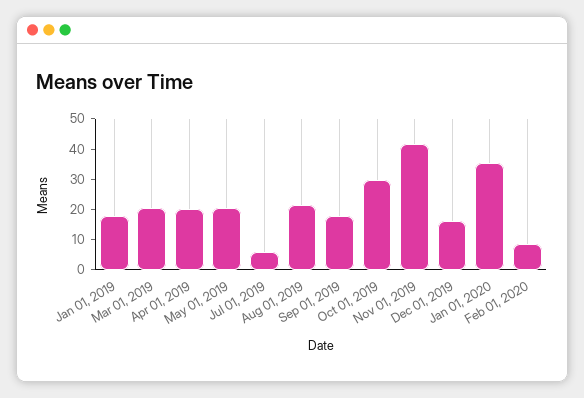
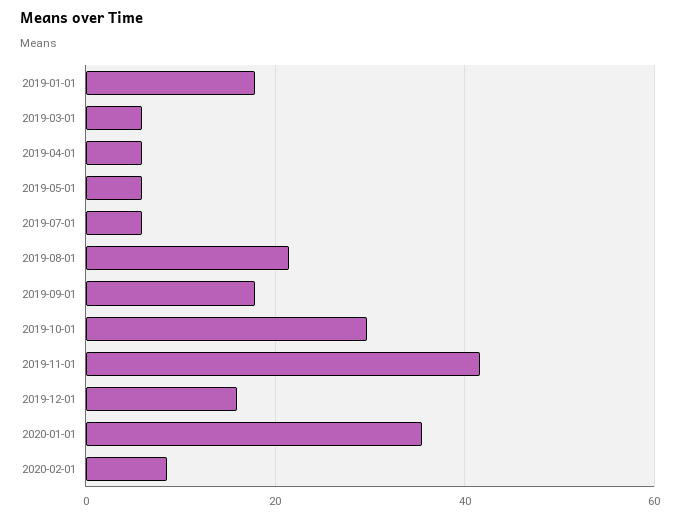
  {
    "Jan 01, 2019": 18,
-   "Mar 01, 2019": 20,
+   "Mar 01, 2019": 6,
-   "Apr 01, 2019": 20,
+   "Apr 01, 2019": 6,
-   "May 01, 2019": 20,
+   "May 01, 2019": 6,
    "Jul 01, 2019": 6,
    "Aug 01, 2019": 22,
    "Sep 01, 2019": 18,
    "Oct 01, 2019": 30,
    "Nov 01, 2019": 42,
    "Dec 01, 2019": 16,
    "Jan 01, 2020": 36,
    "Feb 01, 2020": 8
  }

